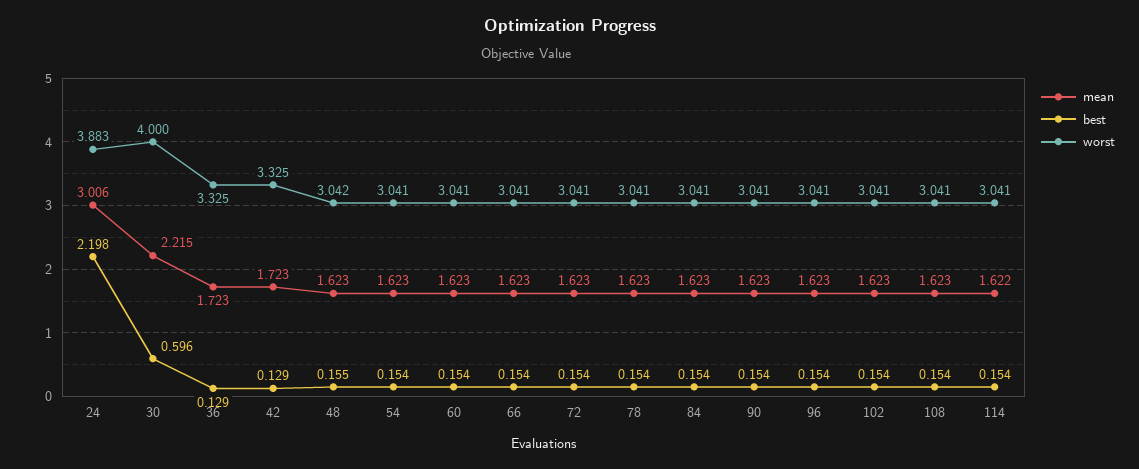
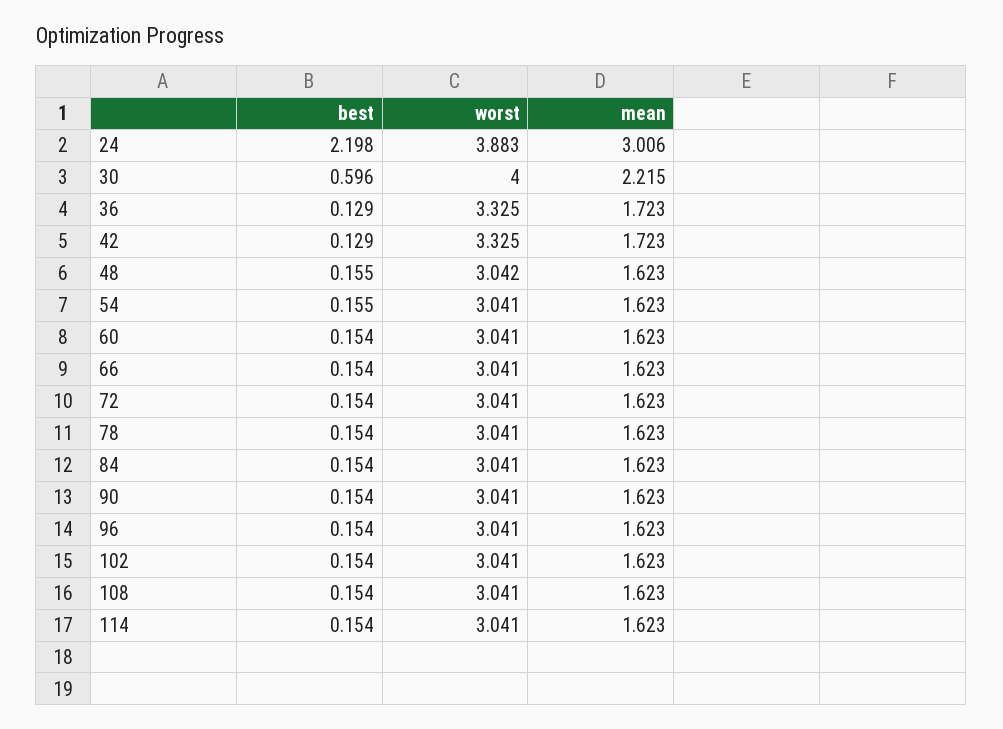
  {
    "mean": {
      "24": 3.006,
      "30": 2.215,
      "36": 1.723,
      "42": 1.723,
      "48": 1.623,
      "54": 1.623,
      "60": 1.623,
      "66": 1.623,
      "72": 1.623,
      "78": 1.623,
      "84": 1.623,
      "90": 1.623,
      "96": 1.623,
      "102": 1.623,
      "108": 1.623,
-     "114": 1.622
+     "114": 1.623
    },
    "best": {
      "24": 2.198,
      "30": 0.596,
      "36": 0.129,
      "42": 0.129,
      "48": 0.155,
-     "54": 0.154,
+     "54": 0.155,
      "60": 0.154,
      "66": 0.154,
      "72": 0.154,
      "78": 0.154,
      "84": 0.154,
      "90": 0.154,
      "96": 0.154,
      "102": 0.154,
      "108": 0.154,
      "114": 0.154
    },
    "worst": {
      "24": 3.883,
      "30": 4,
      "36": 3.325,
      "42": 3.325,
      "48": 3.042,
      "54": 3.041,
      "60": 3.041,
      "66": 3.041,
      "72": 3.041,
      "78": 3.041,
      "84": 3.041,
      "90": 3.041,
      "96": 3.041,
      "102": 3.041,
      "108": 3.041,
      "114": 3.041
    }
  }

